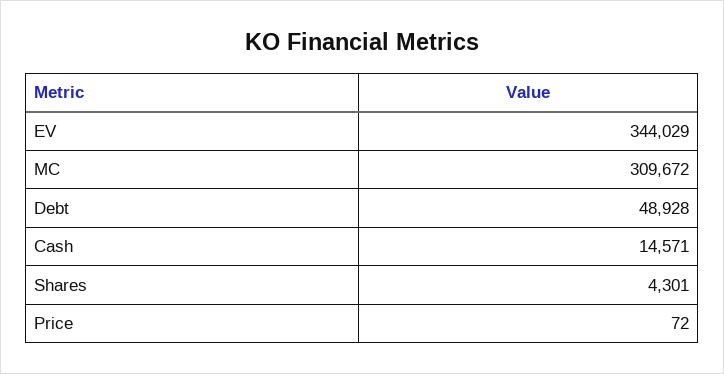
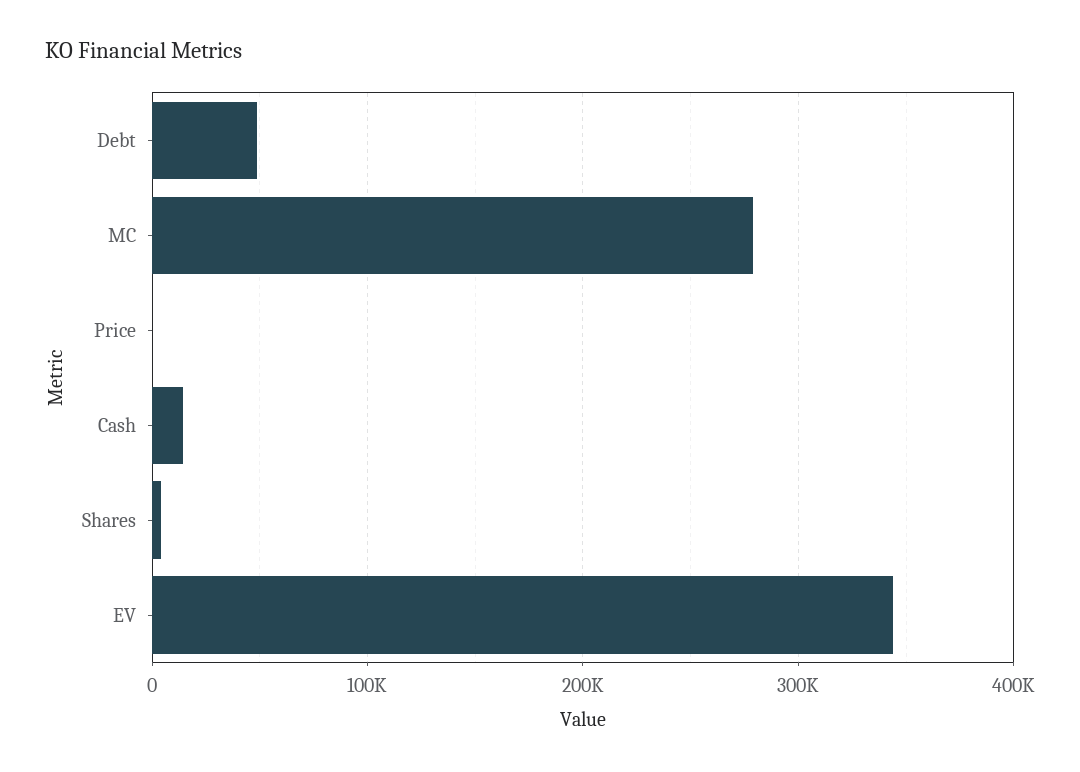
  {
    "EV": 344029,
-   "MC": 309672,
+   "MC": 280000,
    "Debt": 48928,
    "Cash": 14571,
    "Shares": 4301,
    "Price": 72
  }

